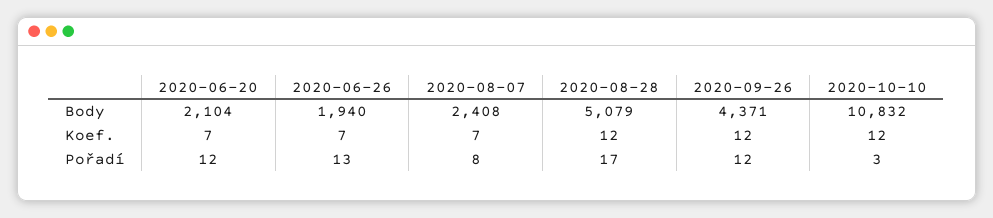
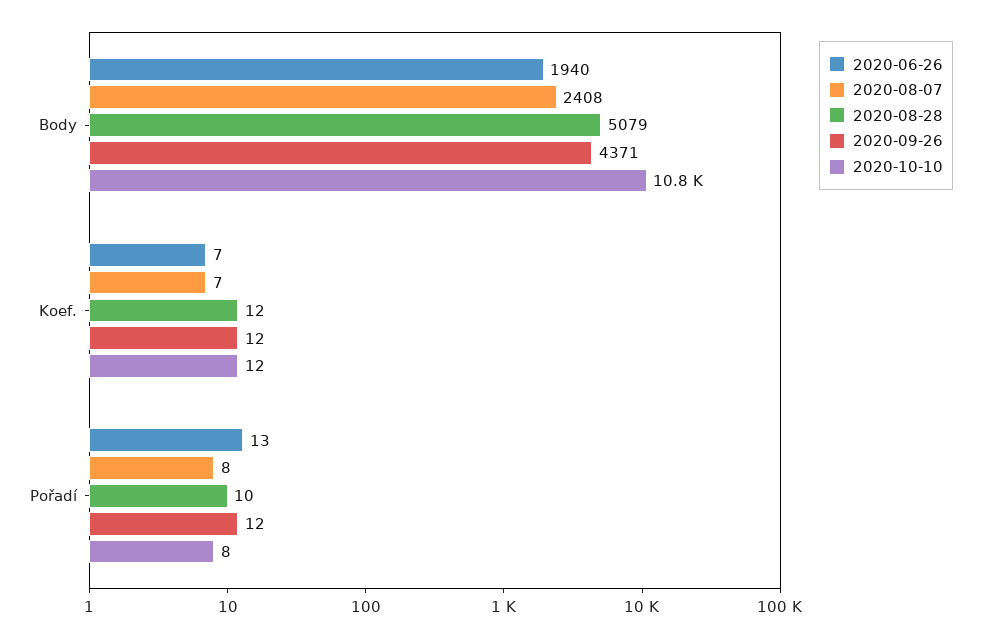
  {
-   "2020-06-20": {
-     "Body": 2104,
-     "Koef.": 7,
-     "Pořadí": 12
-   },
    "2020-06-26": {
      "Body": 1940,
      "Koef.": 7,
      "Pořadí": 13
    },
    "2020-08-07": {
      "Body": 2408,
      "Koef.": 7,
      "Pořadí": 8
    },
    "2020-08-28": {
      "Body": 5079,
      "Koef.": 12,
-     "Pořadí": 17
+     "Pořadí": 10
    },
    "2020-09-26": {
      "Body": 4371,
      "Koef.": 12,
      "Pořadí": 12
    },
    "2020-10-10": {
      "Body": 10832,
      "Koef.": 12,
-     "Pořadí": 3
+     "Pořadí": 8
    }
  }

